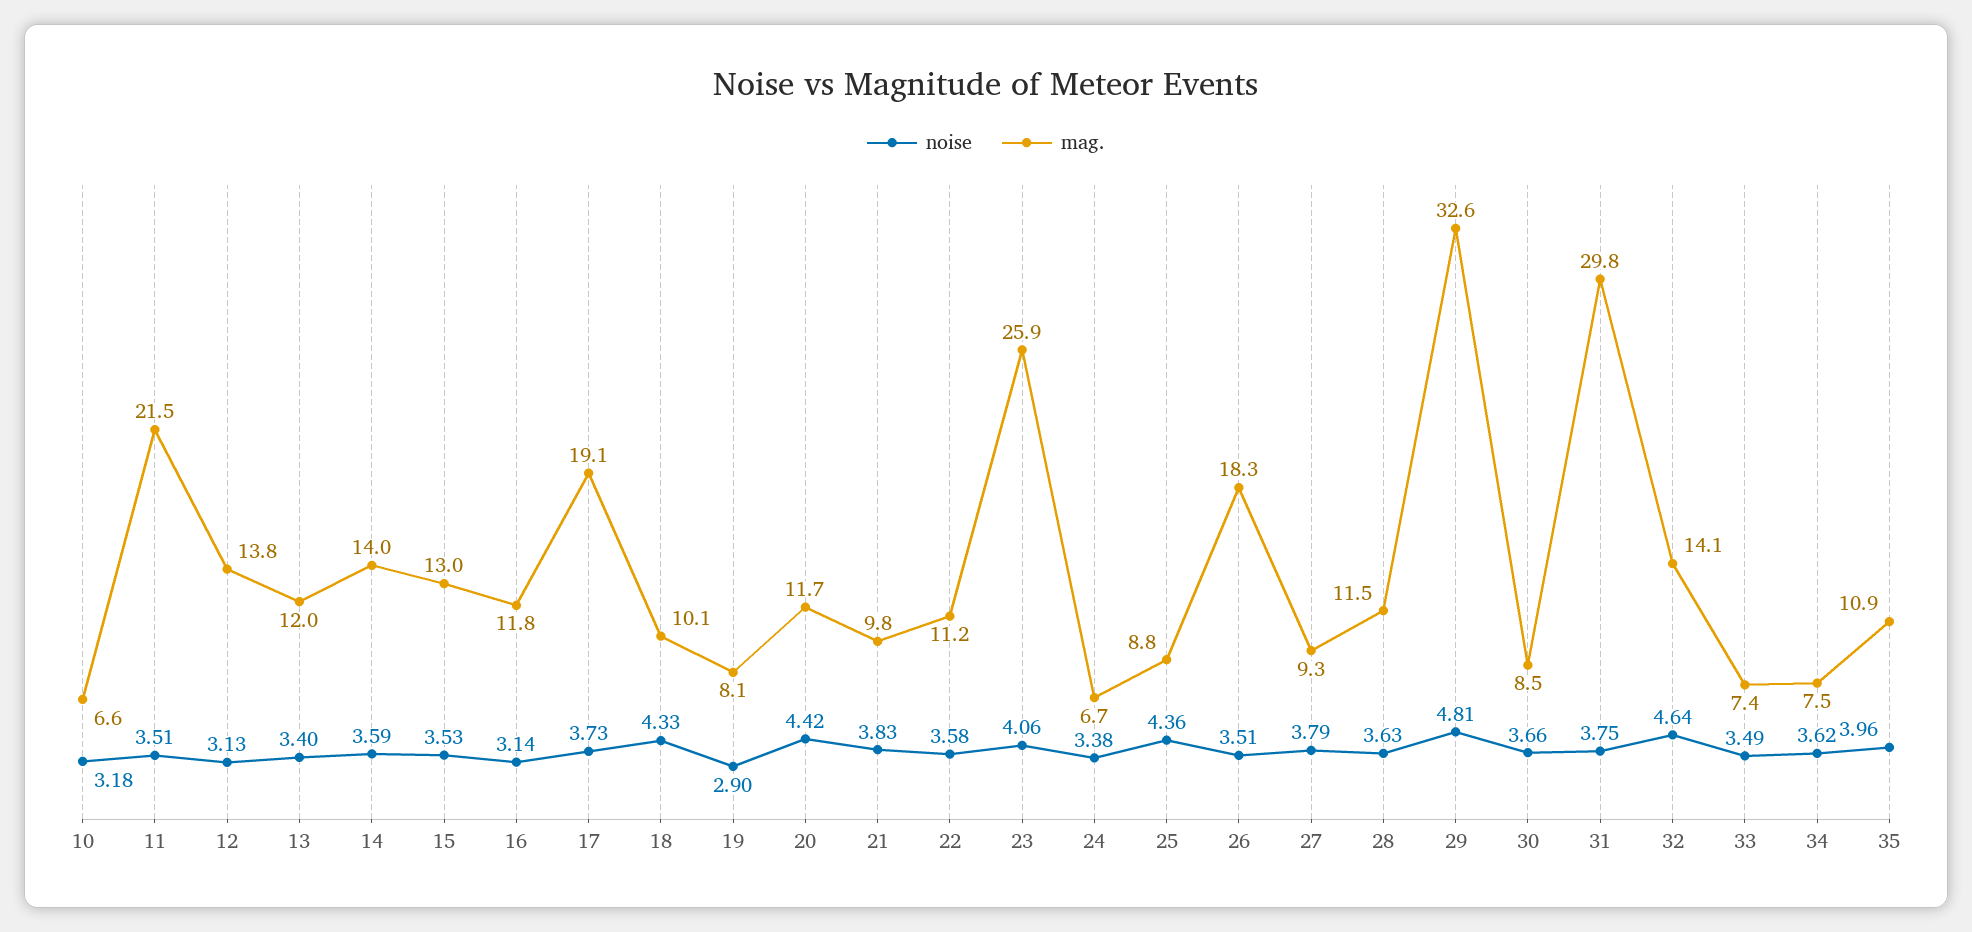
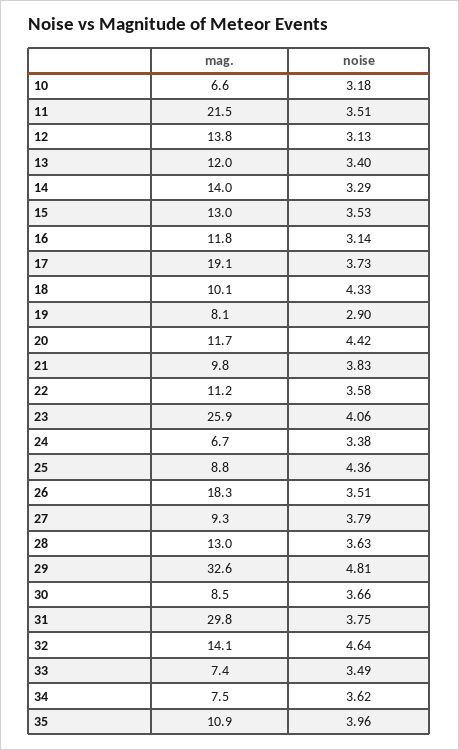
  {
    "noise": {
      "10": 3.18,
      "11": 3.51,
      "12": 3.13,
      "13": 3.4,
-     "14": 3.59,
+     "14": 3.29,
      "15": 3.53,
      "16": 3.14,
      "17": 3.73,
      "18": 4.33,
      "19": 2.9,
      "20": 4.42,
      "21": 3.83,
      "22": 3.58,
      "23": 4.06,
      "24": 3.38,
      "25": 4.36,
      "26": 3.51,
      "27": 3.79,
      "28": 3.63,
      "29": 4.81,
      "30": 3.66,
      "31": 3.75,
      "32": 4.64,
      "33": 3.49,
      "34": 3.62,
      "35": 3.96
    },
    "mag.": {
      "10": 6.6,
      "11": 21.5,
      "12": 13.8,
      "13": 12,
      "14": 14,
      "15": 13,
      "16": 11.8,
      "17": 19.1,
      "18": 10.1,
      "19": 8.1,
      "20": 11.7,
      "21": 9.8,
      "22": 11.2,
      "23": 25.9,
      "24": 6.7,
      "25": 8.8,
      "26": 18.3,
      "27": 9.3,
-     "28": 11.5,
+     "28": 13,
      "29": 32.6,
      "30": 8.5,
      "31": 29.8,
      "32": 14.1,
      "33": 7.4,
      "34": 7.5,
      "35": 10.9
    }
  }

